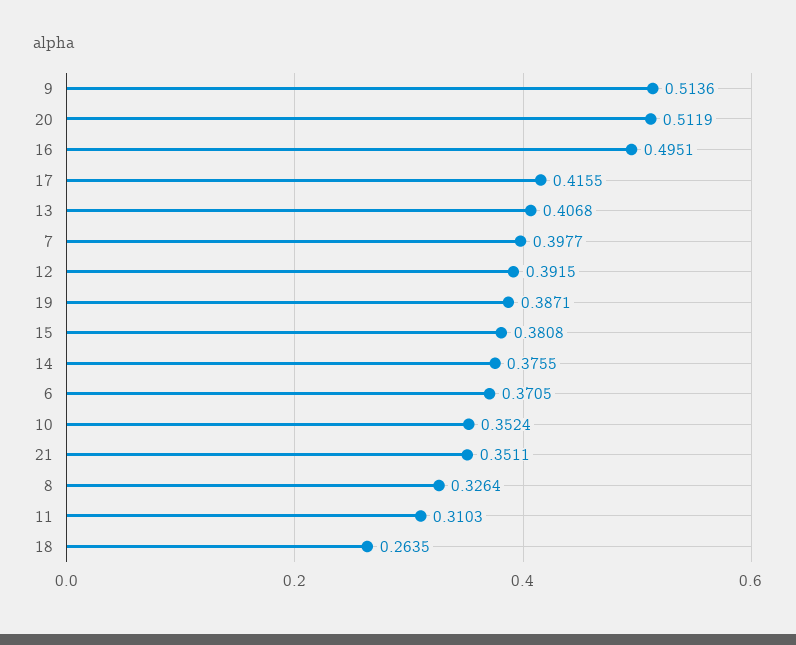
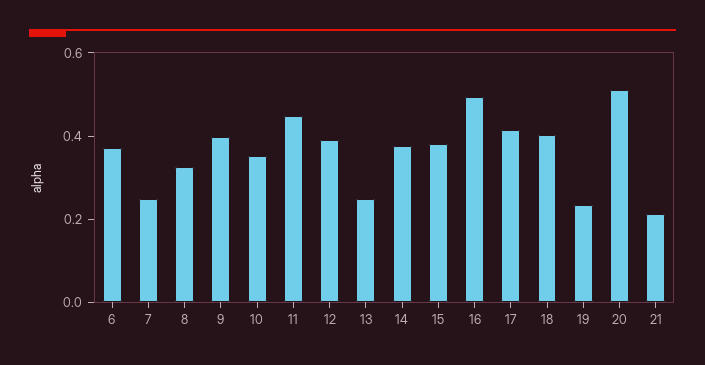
  {
-   "9": 0.5136,
+   "9": 0.4,
    "20": 0.5119,
    "16": 0.4951,
    "17": 0.4155,
-   "13": 0.4068,
+   "13": 0.25,
-   "7": 0.3977,
+   "7": 0.25,
    "12": 0.3915,
-   "19": 0.3871,
+   "19": 0.25,
    "15": 0.3808,
    "14": 0.3755,
    "6": 0.3705,
    "10": 0.3524,
-   "21": 0.3511,
+   "21": 0.2,
    "8": 0.3264,
-   "11": 0.3103,
+   "11": 0.45,
-   "18": 0.2635
+   "18": 0.4
  }

